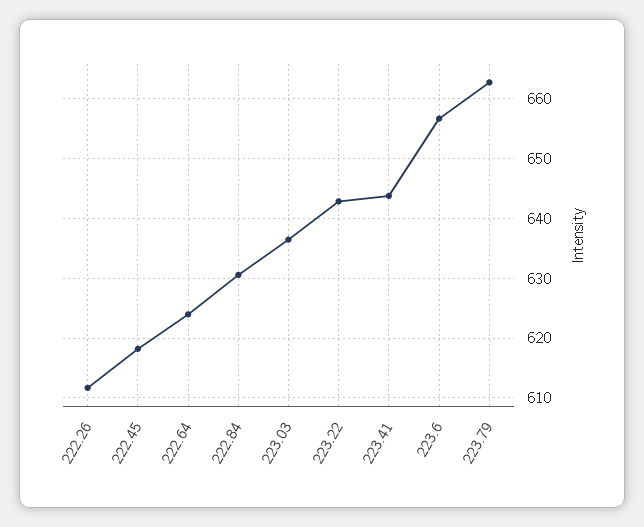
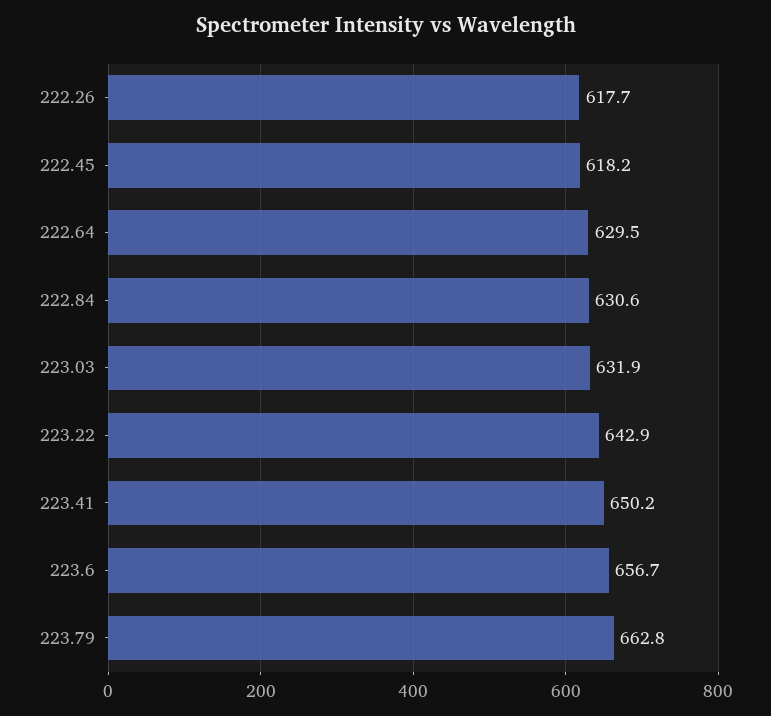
  {
-   "222.26": 612,
+   "222.26": 617.7,
    "222.45": 618.2,
-   "222.64": 624,
+   "222.64": 629.5,
    "222.84": 630.6,
-   "223.03": 636,
+   "223.03": 631.9,
    "223.22": 642.9,
-   "223.41": 644,
+   "223.41": 650.2,
    "223.6": 656.7,
    "223.79": 662.8
  }

